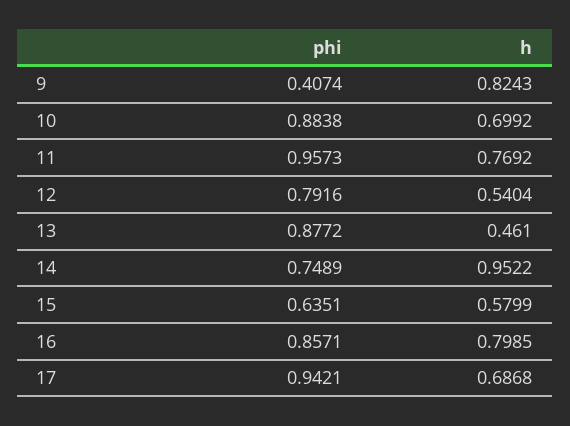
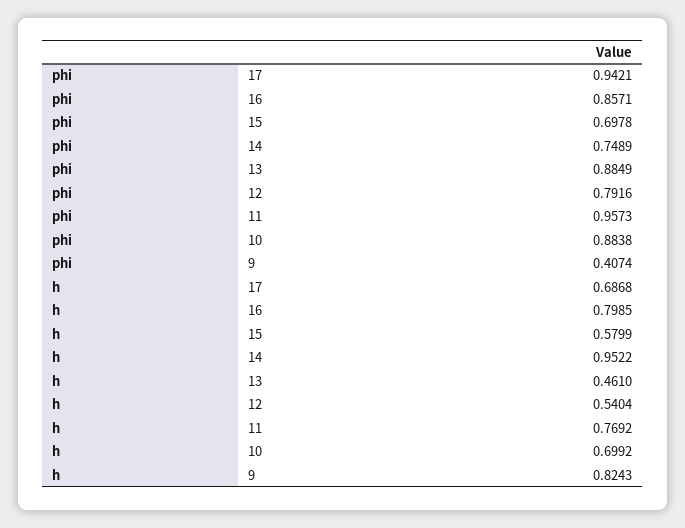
  {
    "phi": {
      "9": 0.4074,
      "10": 0.8838,
      "11": 0.9573,
      "12": 0.7916,
-     "13": 0.8772,
+     "13": 0.8849,
      "14": 0.7489,
-     "15": 0.6351,
+     "15": 0.6978,
      "16": 0.8571,
      "17": 0.9421
    },
    "h": {
      "9": 0.8243,
      "10": 0.6992,
      "11": 0.7692,
      "12": 0.5404,
      "13": 0.461,
      "14": 0.9522,
      "15": 0.5799,
      "16": 0.7985,
      "17": 0.6868
    }
  }

